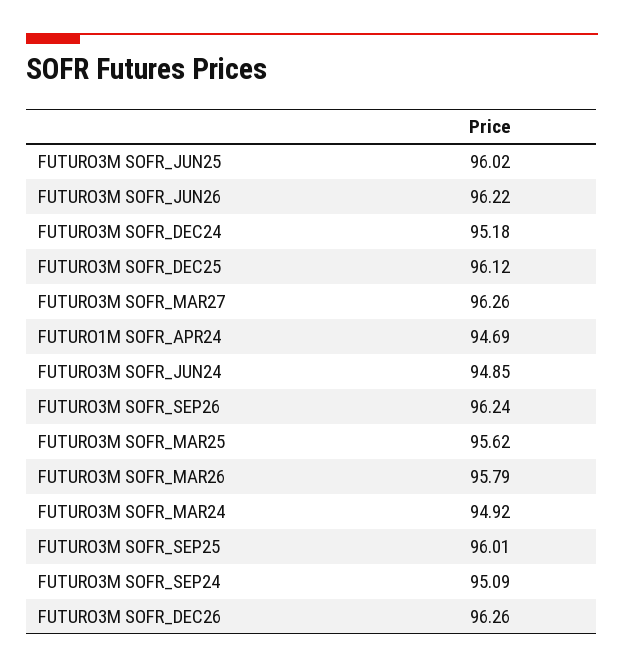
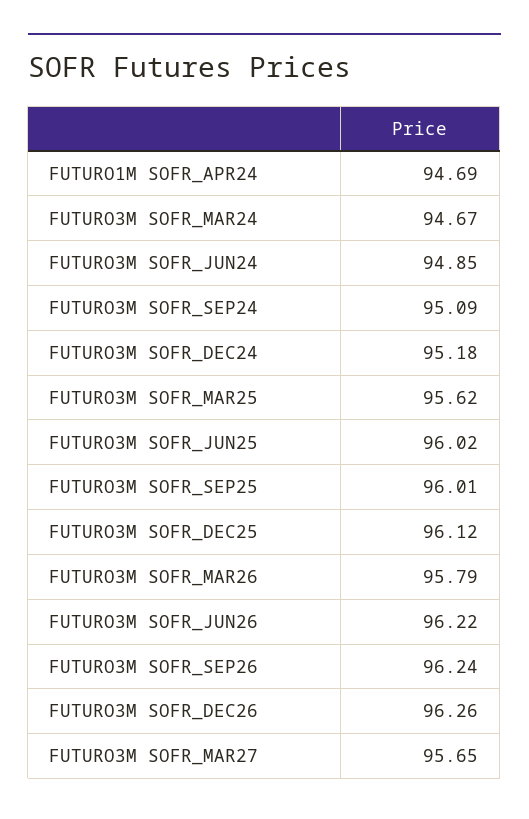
  {
    "FUTURO3M SOFR_JUN25": 96.02,
    "FUTURO3M SOFR_JUN26": 96.22,
    "FUTURO3M SOFR_DEC24": 95.18,
    "FUTURO3M SOFR_DEC25": 96.12,
-   "FUTURO3M SOFR_MAR27": 96.26,
+   "FUTURO3M SOFR_MAR27": 95.65,
    "FUTURO1M SOFR_APR24": 94.69,
    "FUTURO3M SOFR_JUN24": 94.85,
    "FUTURO3M SOFR_SEP26": 96.24,
    "FUTURO3M SOFR_MAR25": 95.62,
    "FUTURO3M SOFR_MAR26": 95.79,
-   "FUTURO3M SOFR_MAR24": 94.92,
+   "FUTURO3M SOFR_MAR24": 94.67,
    "FUTURO3M SOFR_SEP25": 96.01,
    "FUTURO3M SOFR_SEP24": 95.09,
    "FUTURO3M SOFR_DEC26": 96.26
  }

